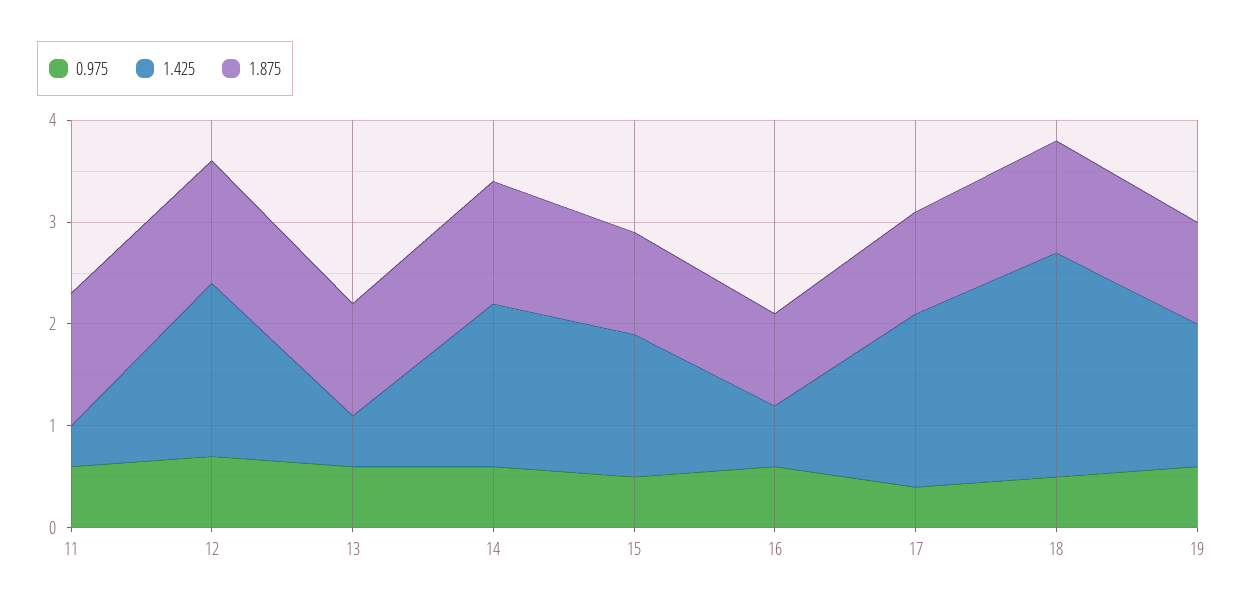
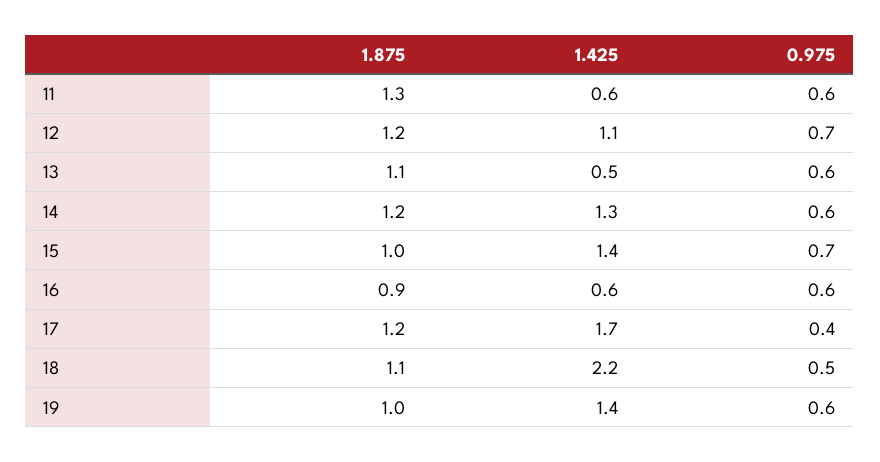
  {
    "0.975": {
      "11": 0.6,
      "12": 0.7,
      "13": 0.6,
      "14": 0.6,
-     "15": 0.5,
+     "15": 0.7,
      "16": 0.6,
      "17": 0.4,
      "18": 0.5,
      "19": 0.6
    },
    "1.425": {
-     "11": 0.4,
+     "11": 0.6,
-     "12": 1.7,
+     "12": 1.1,
      "13": 0.5,
-     "14": 1.6,
+     "14": 1.3,
      "15": 1.4,
      "16": 0.6,
      "17": 1.7,
      "18": 2.2,
      "19": 1.4
    },
    "1.875": {
      "11": 1.3,
      "12": 1.2,
      "13": 1.1,
      "14": 1.2,
      "15": 1,
      "16": 0.9,
-     "17": 1,
+     "17": 1.2,
      "18": 1.1,
      "19": 1
    }
  }

